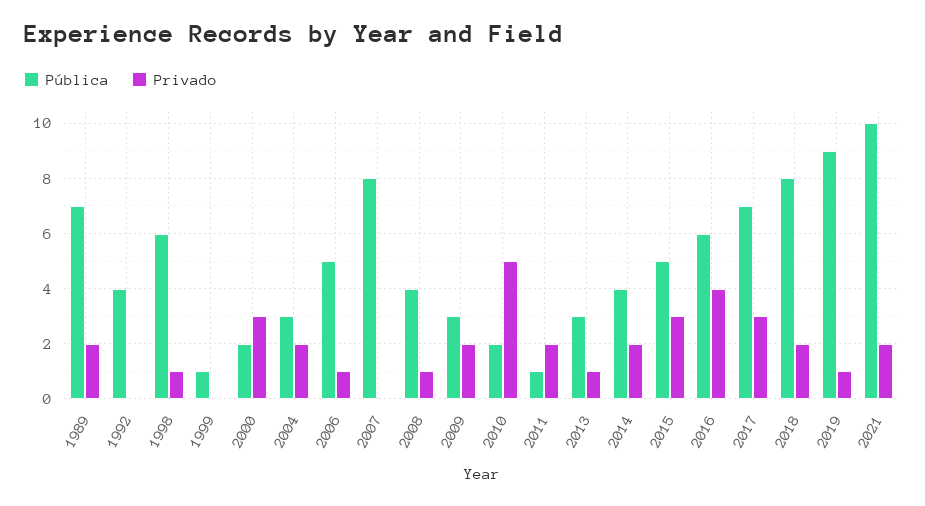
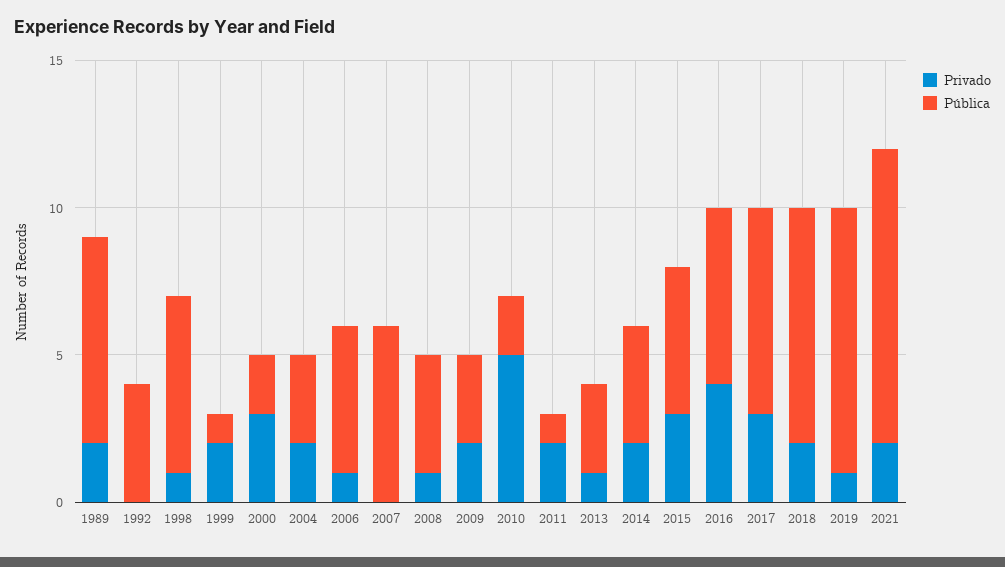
  {
    "Pública": {
      "1989": 7,
      "1992": 4,
      "1998": 6,
      "1999": 1,
      "2000": 2,
      "2004": 3,
      "2006": 5,
-     "2007": 8,
+     "2007": 6,
      "2008": 4,
      "2009": 3,
      "2010": 2,
      "2011": 1,
      "2013": 3,
      "2014": 4,
      "2015": 5,
      "2016": 6,
      "2017": 7,
      "2018": 8,
      "2019": 9,
      "2021": 10
    },
    "Privado": {
      "1989": 2,
      "1992": 0,
      "1998": 1,
-     "1999": 0,
+     "1999": 2,
      "2000": 3,
      "2004": 2,
      "2006": 1,
      "2007": 0,
      "2008": 1,
      "2009": 2,
      "2010": 5,
      "2011": 2,
      "2013": 1,
      "2014": 2,
      "2015": 3,
      "2016": 4,
      "2017": 3,
      "2018": 2,
      "2019": 1,
      "2021": 2
    }
  }

